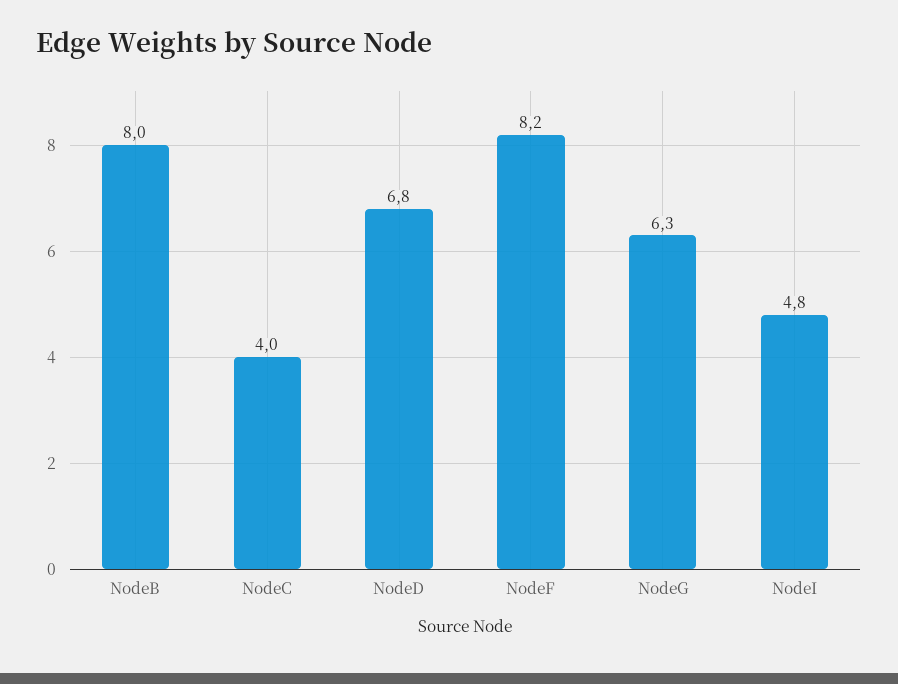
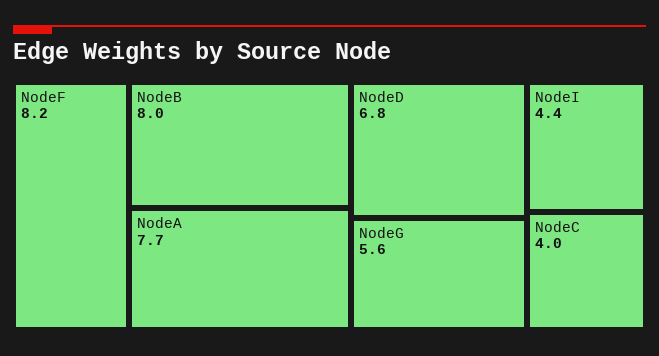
  {
    "NodeB": 8,
    "NodeC": 4,
    "NodeD": 6.8,
    "NodeF": 8.2,
-   "NodeG": 6.3,
+   "NodeG": 5.6,
-   "NodeI": 4.8
+   "NodeI": 4.4,
+   "NodeA": 7.7
  }

